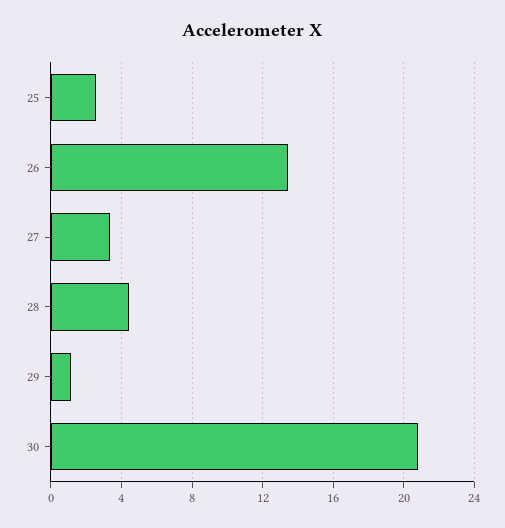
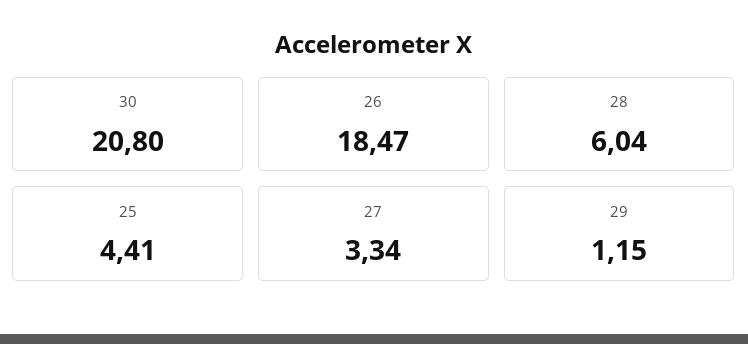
  {
-   "25": 2.5,
+   "25": 4.41,
-   "26": 13.5,
+   "26": 18.47,
    "27": 3.34,
-   "28": 4.5,
+   "28": 6.04,
    "29": 1.15,
    "30": 20.8
  }

